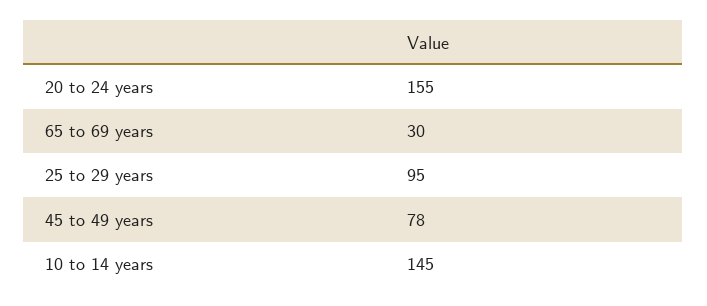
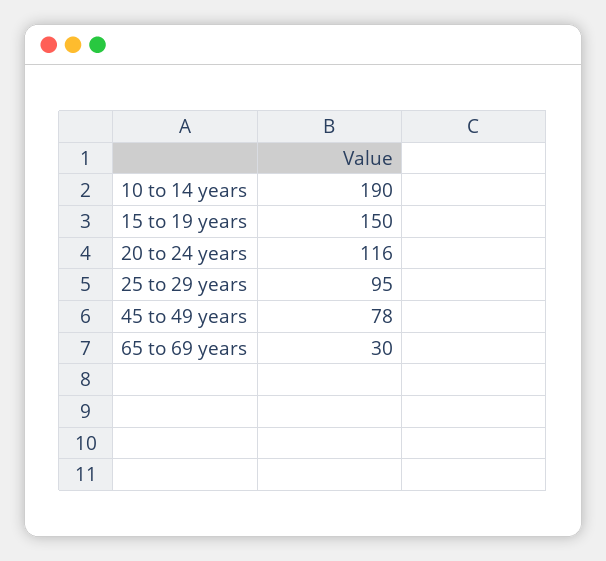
  {
-   "20 to 24 years": 155,
+   "20 to 24 years": 116,
    "65 to 69 years": 30,
    "25 to 29 years": 95,
    "45 to 49 years": 78,
-   "10 to 14 years": 145
+   "10 to 14 years": 190,
+   "15 to 19 years": 150
  }

